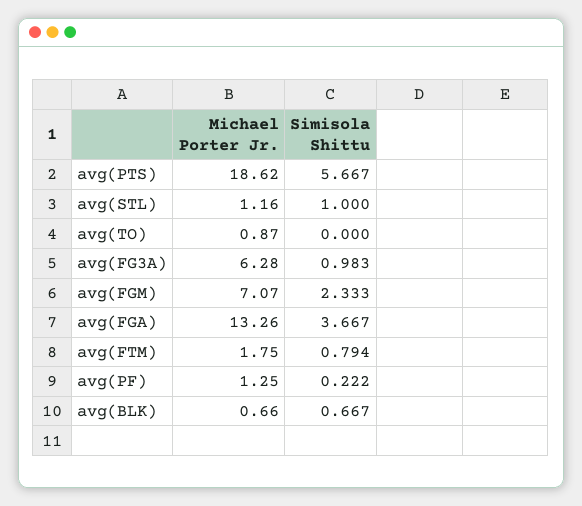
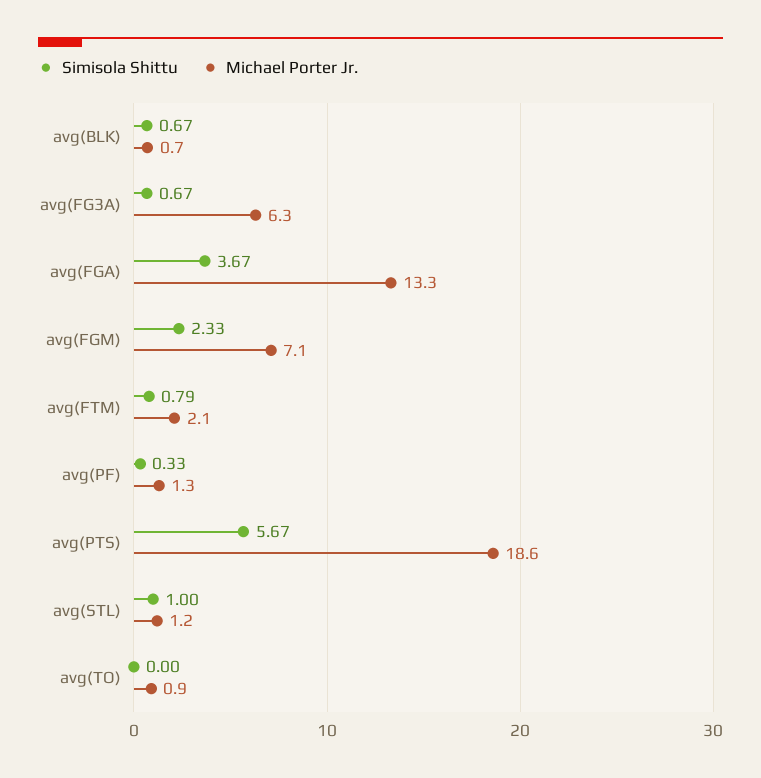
  {
    "Michael Porter Jr.": {
      "avg(PTS)": 18.62,
      "avg(STL)": 1.16,
      "avg(TO)": 0.87,
      "avg(FG3A)": 6.28,
      "avg(FGM)": 7.07,
      "avg(FGA)": 13.26,
-     "avg(FTM)": 1.75,
+     "avg(FTM)": 2.1,
      "avg(PF)": 1.25,
      "avg(BLK)": 0.66
    },
    "Simisola Shittu": {
      "avg(PTS)": 5.667,
      "avg(STL)": 1,
      "avg(TO)": 0,
-     "avg(FG3A)": 0.983,
+     "avg(FG3A)": 0.67,
      "avg(FGM)": 2.333,
      "avg(FGA)": 3.667,
      "avg(FTM)": 0.794,
-     "avg(PF)": 0.222,
+     "avg(PF)": 0.33,
      "avg(BLK)": 0.667
    }
  }

